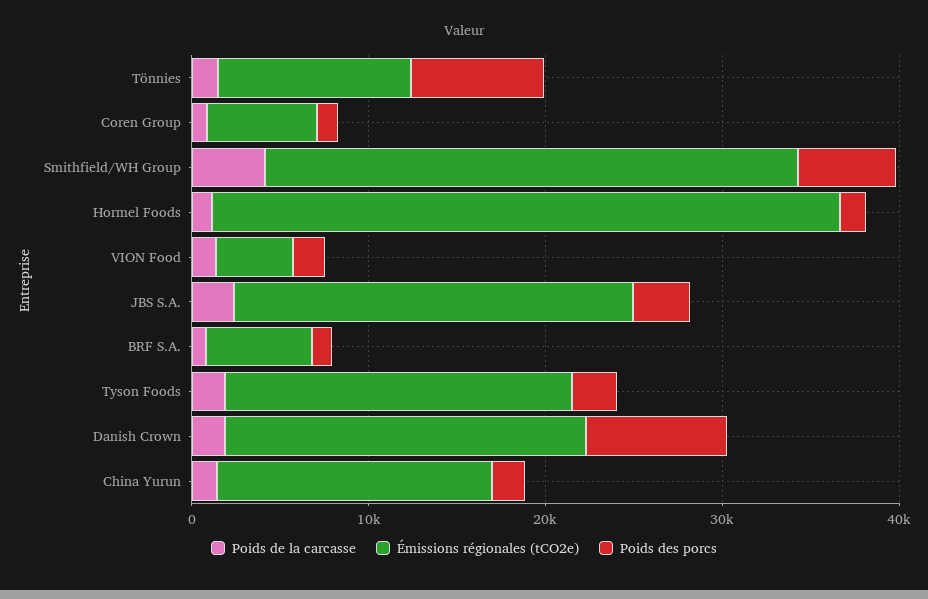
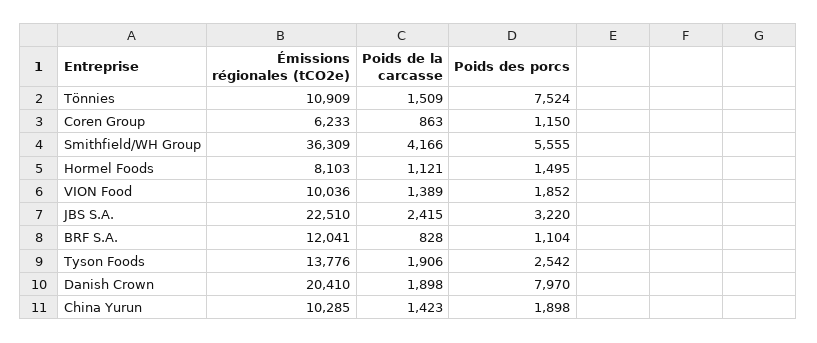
  {
    "Poids de la carcasse": {
      "Tönnies": 1509,
      "Coren Group": 863,
      "Smithfield/WH Group": 4166,
      "Hormel Foods": 1121,
      "VION Food": 1389,
      "JBS S.A.": 2415,
      "BRF S.A.": 828,
      "Tyson Foods": 1906,
      "Danish Crown": 1898,
      "China Yurun": 1423
    },
    "Émissions régionales (tCO2e)": {
      "Tönnies": 10909,
      "Coren Group": 6233,
-     "Smithfield/WH Group": 30000,
+     "Smithfield/WH Group": 36309,
-     "Hormel Foods": 36000,
+     "Hormel Foods": 8103,
-     "VION Food": 4000,
+     "VION Food": 10036,
      "JBS S.A.": 22510,
-     "BRF S.A.": 6000,
+     "BRF S.A.": 12041,
-     "Tyson Foods": 20000,
+     "Tyson Foods": 13776,
      "Danish Crown": 20410,
-     "China Yurun": 16000
+     "China Yurun": 10285
    },
    "Poids des porcs": {
      "Tönnies": 7524,
      "Coren Group": 1150,
      "Smithfield/WH Group": 5555,
      "Hormel Foods": 1495,
      "VION Food": 1852,
      "JBS S.A.": 3220,
      "BRF S.A.": 1104,
      "Tyson Foods": 2542,
      "Danish Crown": 7970,
      "China Yurun": 1898
    }
  }

